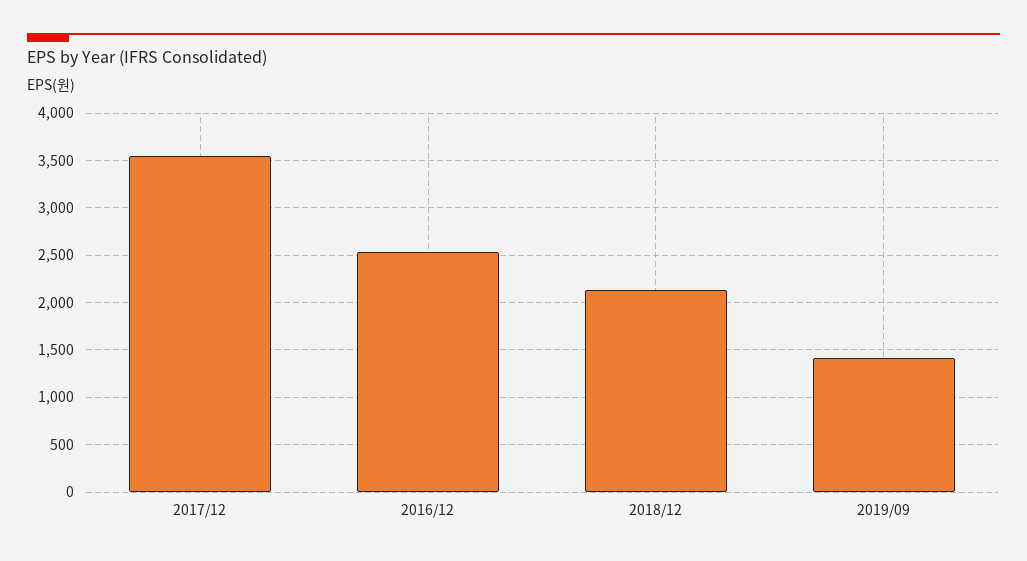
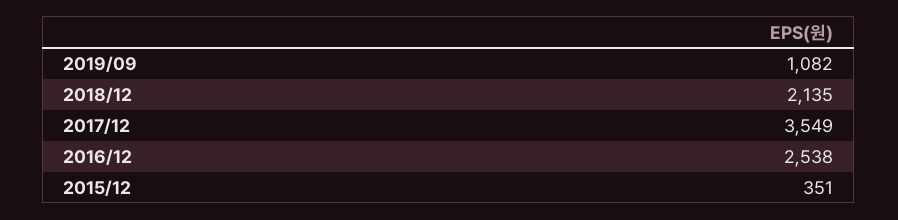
  {
    "2017/12": 3549,
    "2016/12": 2538,
    "2018/12": 2135,
-   "2019/09": 1400
+   "2019/09": 1082,
+   "2015/12": 351
  }

